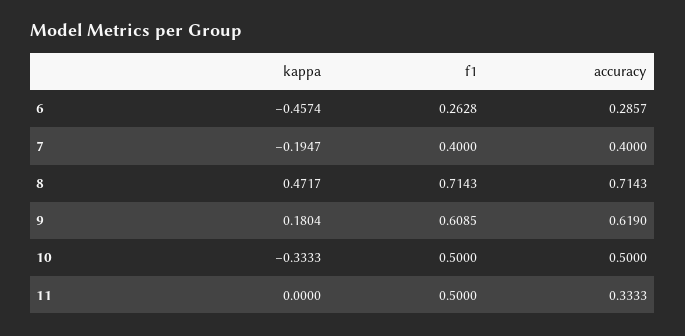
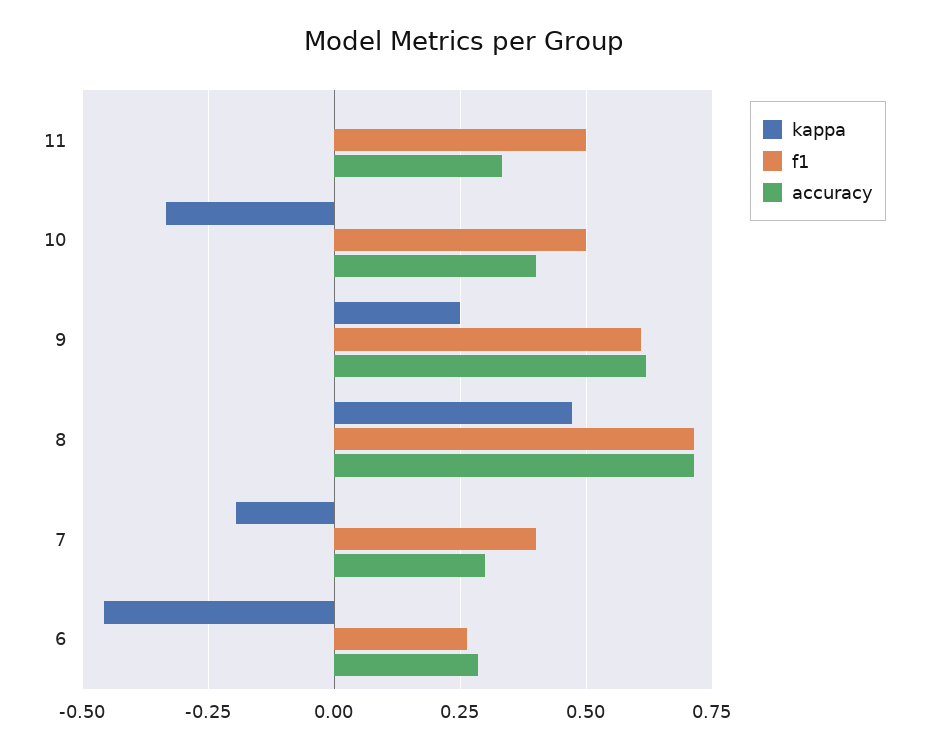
  {
    "kappa": {
      "6": -0.4574,
      "7": -0.1947,
      "8": 0.4717,
-     "9": 0.1804,
+     "9": 0.25,
      "10": -0.3333,
      "11": 0
    },
    "f1": {
      "6": 0.2628,
      "7": 0.4,
      "8": 0.7143,
      "9": 0.6085,
      "10": 0.5,
      "11": 0.5
    },
    "accuracy": {
      "6": 0.2857,
-     "7": 0.4,
+     "7": 0.3,
      "8": 0.7143,
      "9": 0.619,
-     "10": 0.5,
+     "10": 0.4,
      "11": 0.3333
    }
  }

